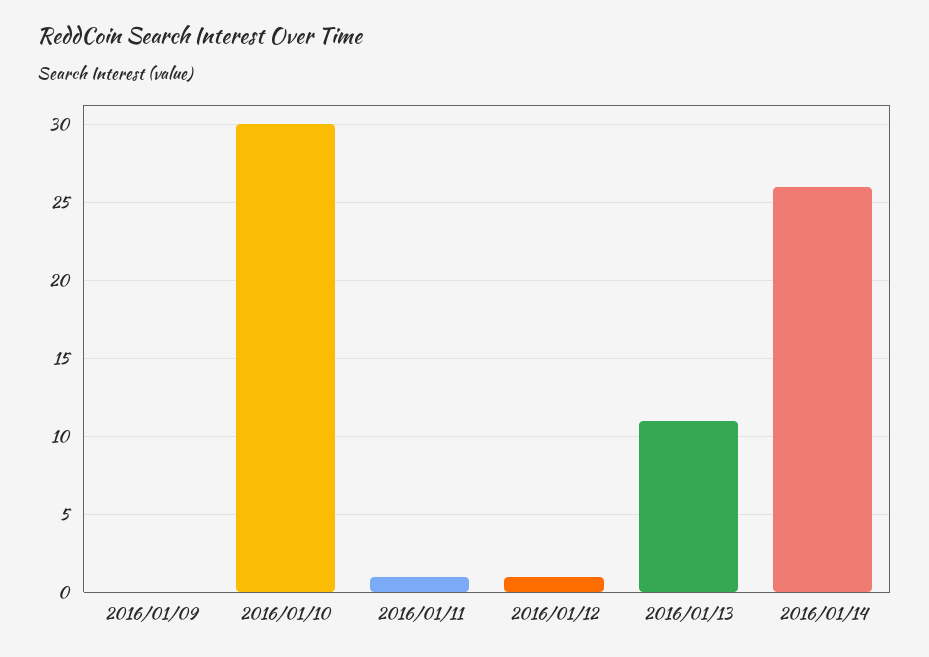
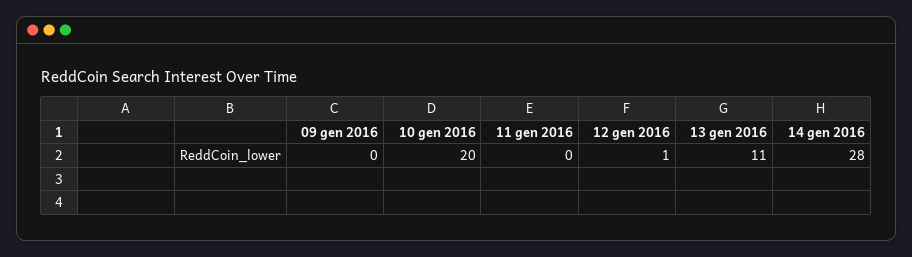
  {
    "2016/01/09": 0,
-   "2016/01/10": 30,
+   "2016/01/10": 20,
-   "2016/01/11": 1,
+   "2016/01/11": 0,
    "2016/01/12": 1,
    "2016/01/13": 11,
-   "2016/01/14": 26
+   "2016/01/14": 28
  }

